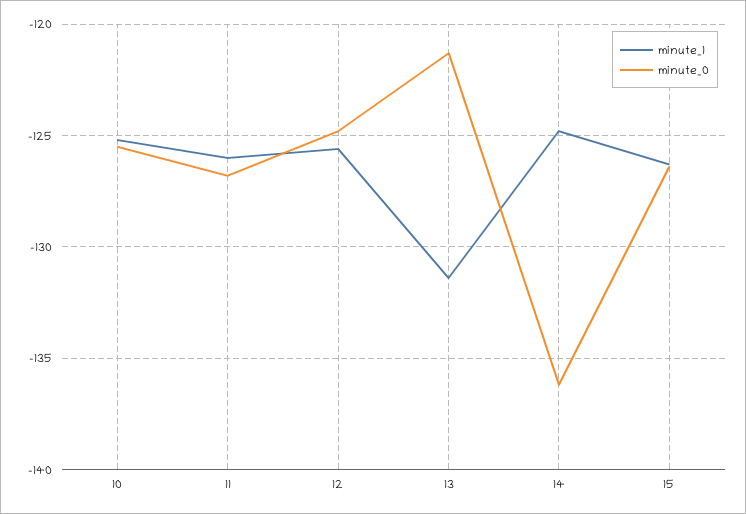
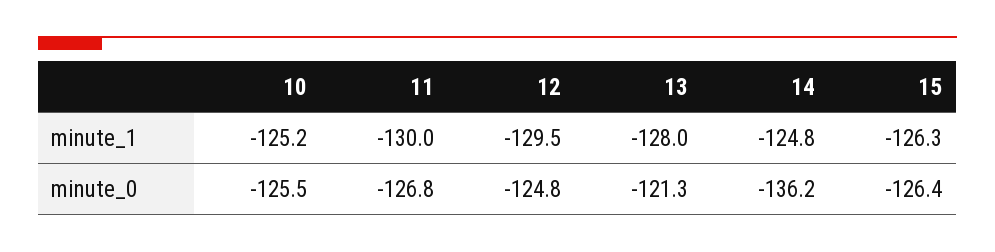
  {
    "minute_1": {
      "10": -125.2,
-     "11": -126,
+     "11": -130,
-     "12": -125.5,
+     "12": -129.5,
-     "13": -131.5,
+     "13": -128,
      "14": -124.8,
      "15": -126.3
    },
    "minute_0": {
      "10": -125.5,
      "11": -126.8,
      "12": -124.8,
      "13": -121.3,
      "14": -136.2,
      "15": -126.4
    }
  }

